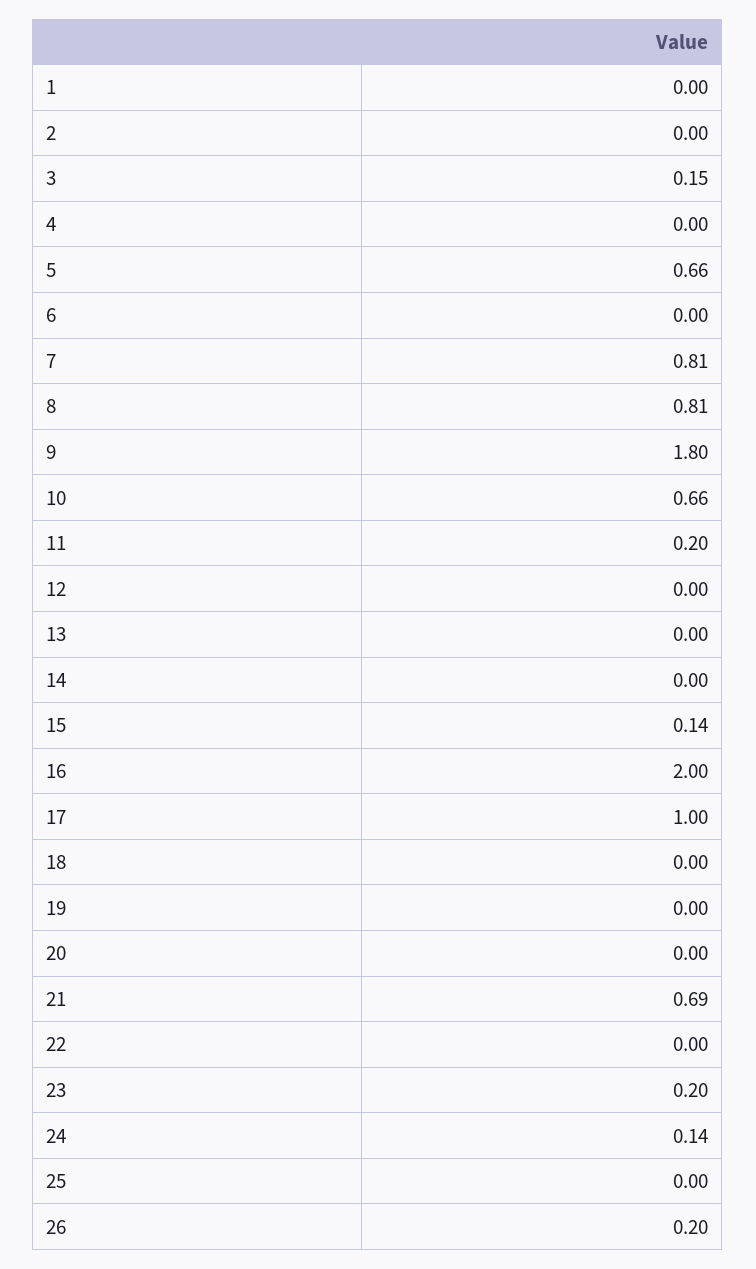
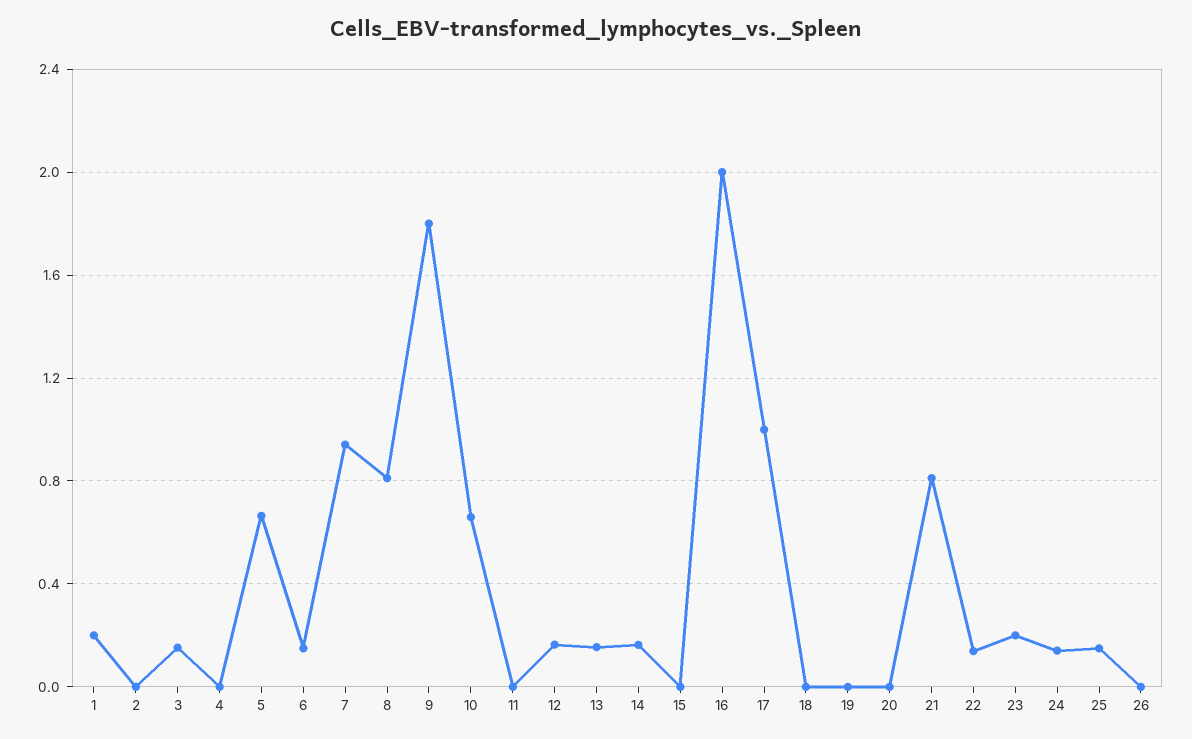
  {
-   "1": 0,
+   "1": 0.2,
    "2": 0,
    "3": 0.15,
    "4": 0,
    "5": 0.66,
-   "6": 0,
+   "6": 0.15,
-   "7": 0.81,
+   "7": 0.95,
    "8": 0.81,
    "9": 1.8,
    "10": 0.66,
-   "11": 0.2,
+   "11": 0,
-   "12": 0,
+   "12": 0.15,
-   "13": 0,
+   "13": 0.15,
-   "14": 0,
+   "14": 0.15,
-   "15": 0.14,
+   "15": 0,
    "16": 2,
    "17": 1,
    "18": 0,
    "19": 0,
    "20": 0,
-   "21": 0.69,
+   "21": 0.8,
-   "22": 0,
+   "22": 0.15,
    "23": 0.2,
    "24": 0.14,
-   "25": 0,
+   "25": 0.15,
-   "26": 0.2
+   "26": 0
  }

